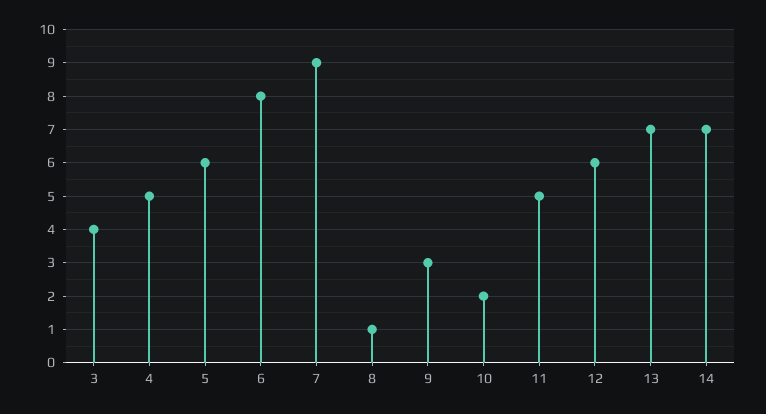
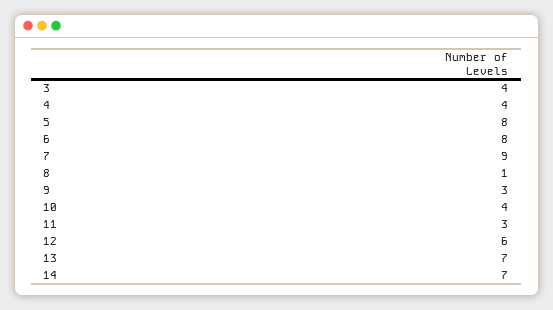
  {
    "3": 4,
-   "4": 5,
+   "4": 4,
-   "5": 6,
+   "5": 8,
    "6": 8,
    "7": 9,
    "8": 1,
    "9": 3,
-   "10": 2,
+   "10": 4,
-   "11": 5,
+   "11": 3,
    "12": 6,
    "13": 7,
    "14": 7
  }

